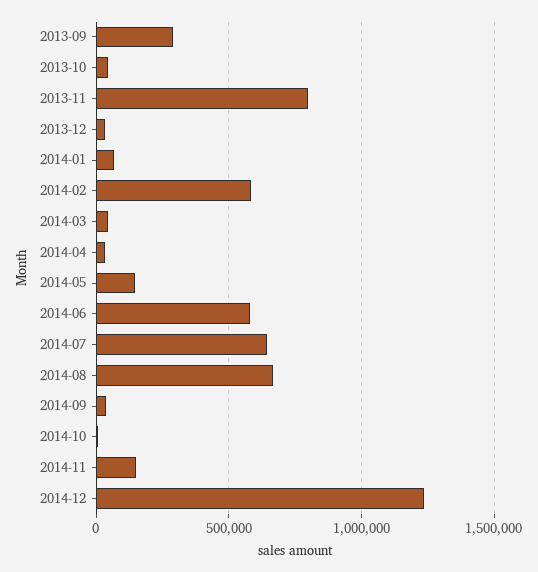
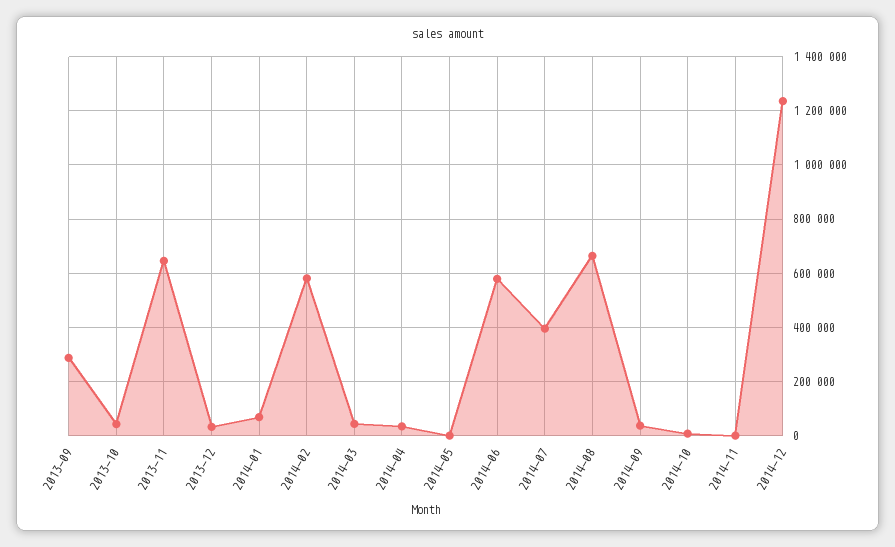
  {
    "2013-09": 300000,
    "2013-10": 50000,
-   "2013-11": 800000,
+   "2013-11": 650000,
    "2013-12": 25000,
    "2014-01": 75000,
    "2014-02": 575000,
    "2014-03": 50000,
    "2014-04": 25000,
-   "2014-05": 150000,
+   "2014-05": 0,
    "2014-06": 575000,
-   "2014-07": 650000,
+   "2014-07": 400000,
    "2014-08": 675000,
    "2014-09": 25000,
    "2014-10": 0,
-   "2014-11": 150000,
+   "2014-11": 0,
    "2014-12": 1225000
  }

